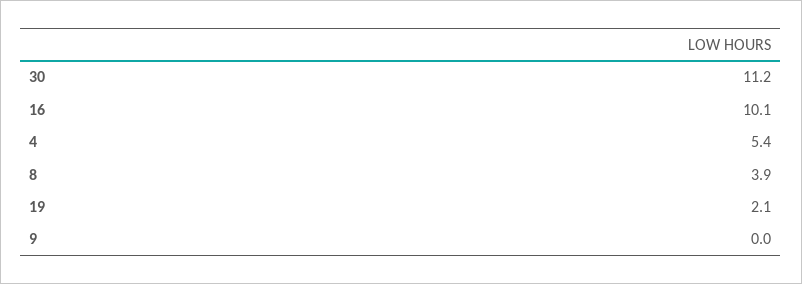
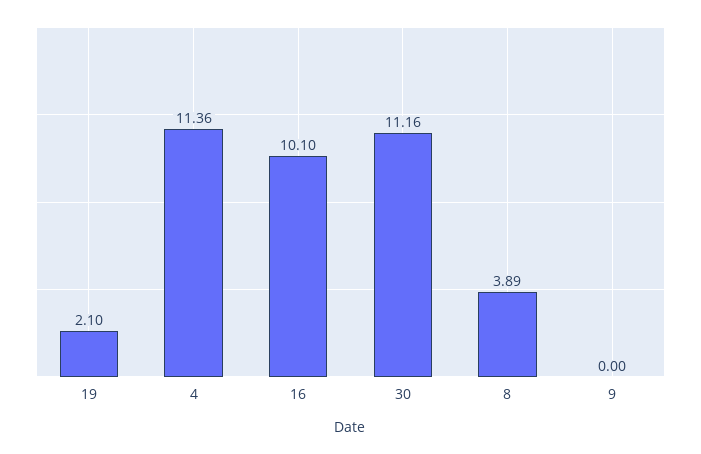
  {
    "30": 11.16,
    "16": 10.1,
-   "4": 5.4,
+   "4": 11.36,
    "8": 3.89,
    "19": 2.1,
    "9": 0
  }

